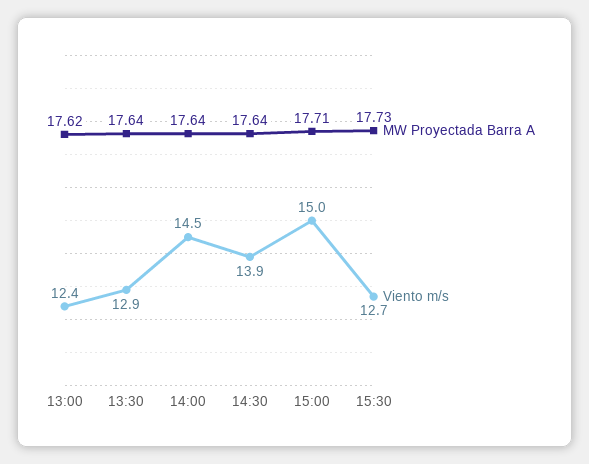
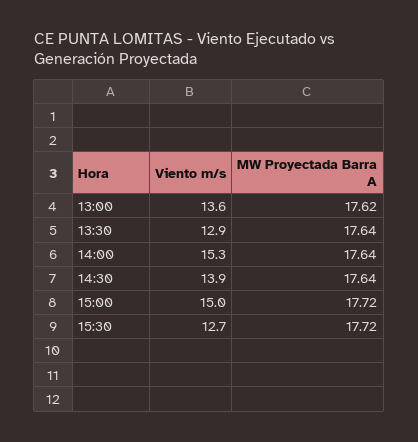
  {
    "MW Proyectada Barra A": {
      "13:00": 17.62,
      "13:30": 17.64,
      "14:00": 17.64,
      "14:30": 17.64,
-     "15:00": 17.71,
+     "15:00": 17.72,
-     "15:30": 17.73
+     "15:30": 17.72
    },
    "Viento m/s": {
-     "13:00": 12.4,
+     "13:00": 13.6,
      "13:30": 12.9,
-     "14:00": 14.5,
+     "14:00": 15.3,
      "14:30": 13.9,
      "15:00": 15,
      "15:30": 12.7
    }
  }

